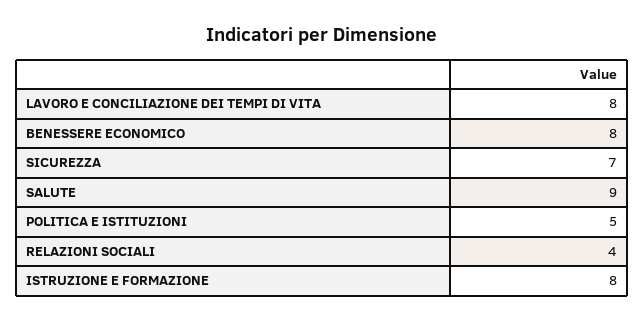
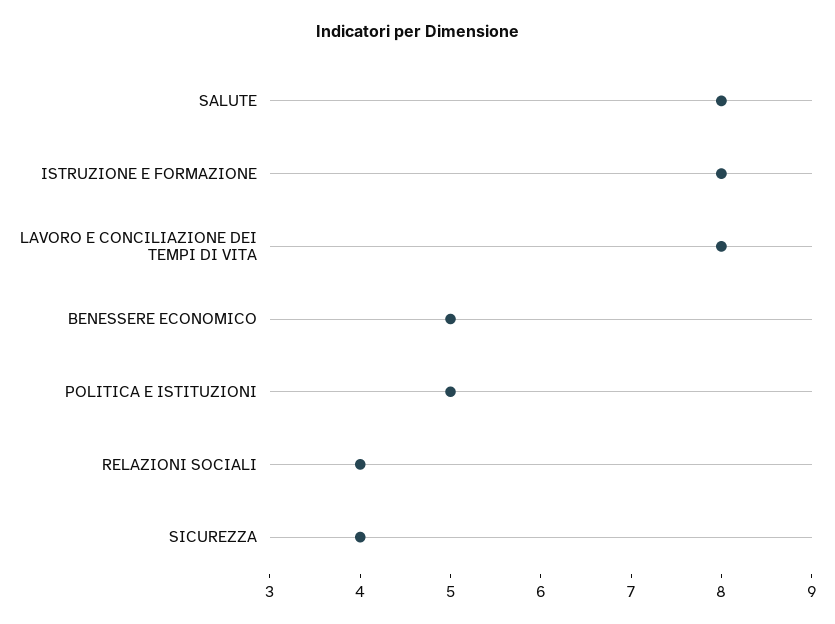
  {
    "LAVORO E CONCILIAZIONE DEI TEMPI DI VITA": 8,
-   "BENESSERE ECONOMICO": 8,
+   "BENESSERE ECONOMICO": 5,
-   "SICUREZZA": 7,
+   "SICUREZZA": 4,
-   "SALUTE": 9,
+   "SALUTE": 8,
    "POLITICA E ISTITUZIONI": 5,
    "RELAZIONI SOCIALI": 4,
    "ISTRUZIONE E FORMAZIONE": 8
  }

